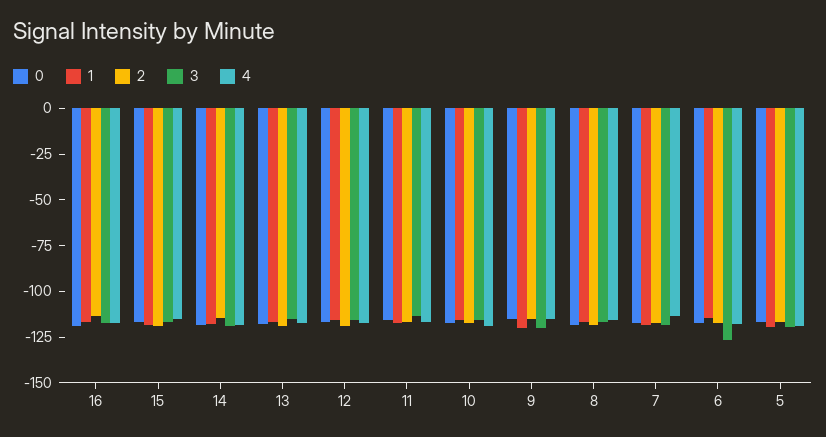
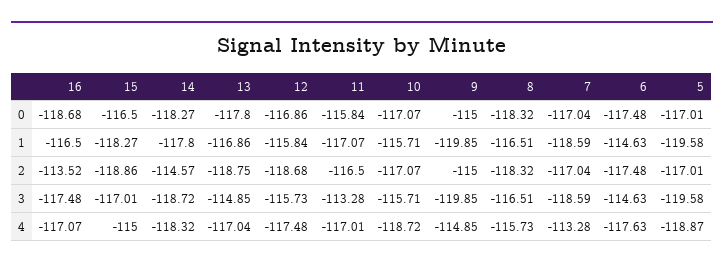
  {
    "0": {
      "16": -118.68,
      "15": -116.5,
      "14": -118.27,
      "13": -117.8,
      "12": -116.86,
      "11": -115.84,
      "10": -117.07,
      "9": -115,
      "8": -118.32,
      "7": -117.04,
      "6": -117.48,
      "5": -117.01
    },
    "1": {
      "16": -116.5,
      "15": -118.27,
      "14": -117.8,
      "13": -116.86,
      "12": -115.84,
      "11": -117.07,
      "10": -115.71,
      "9": -119.85,
      "8": -116.51,
      "7": -118.59,
      "6": -114.63,
      "5": -119.58
    },
    "2": {
      "16": -113.52,
      "15": -118.86,
      "14": -114.57,
      "13": -118.75,
      "12": -118.68,
      "11": -116.5,
      "10": -117.07,
      "9": -115,
      "8": -118.32,
      "7": -117.04,
      "6": -117.48,
      "5": -117.01
    },
    "3": {
      "16": -117.48,
      "15": -117.01,
      "14": -118.72,
      "13": -114.85,
      "12": -115.73,
      "11": -113.28,
      "10": -115.71,
      "9": -119.85,
      "8": -116.51,
      "7": -118.59,
-     "6": -125,
+     "6": -114.63,
      "5": -119.58
    },
    "4": {
      "16": -117.07,
      "15": -115,
      "14": -118.32,
      "13": -117.04,
      "12": -117.48,
      "11": -117.01,
      "10": -118.72,
      "9": -114.85,
      "8": -115.73,
      "7": -113.28,
      "6": -117.63,
      "5": -118.87
    }
  }

